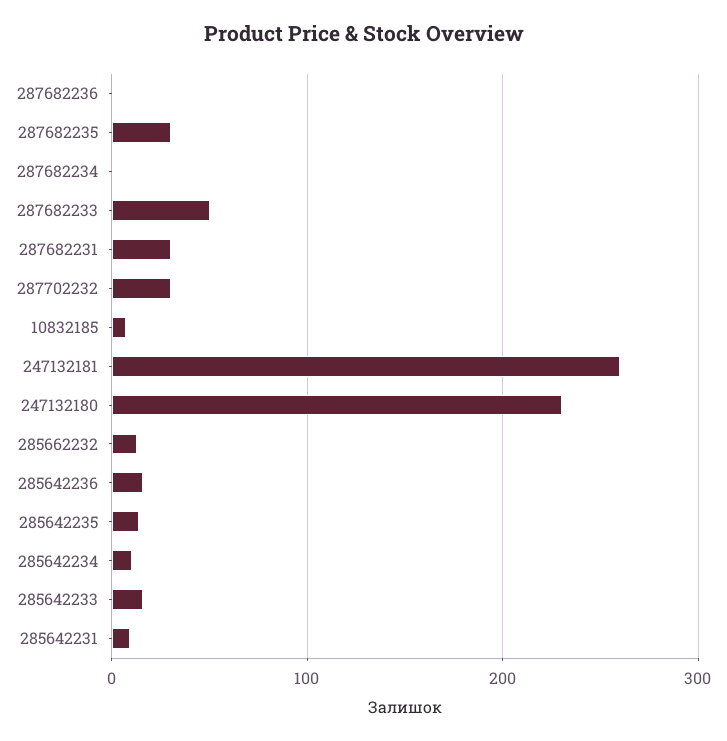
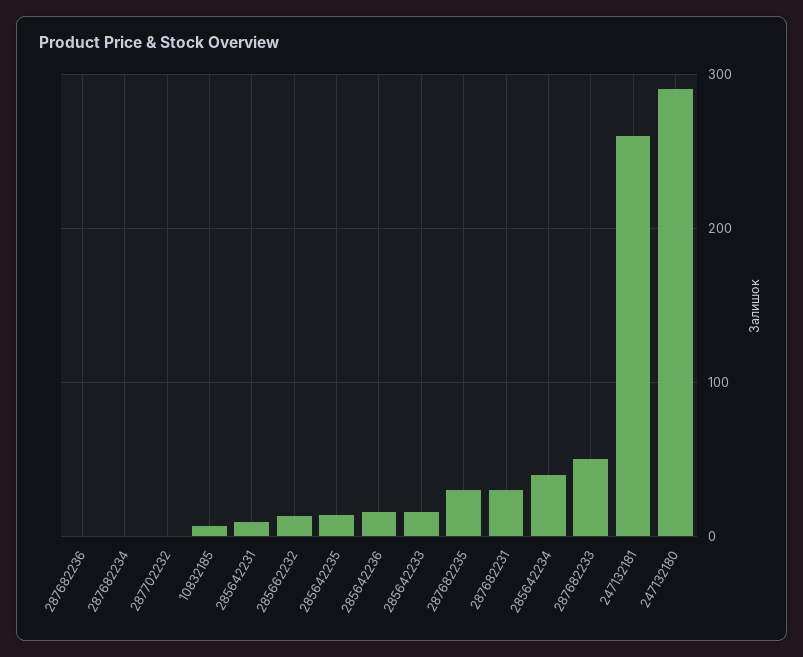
  {
    "287682236": 0,
    "287682235": 30,
    "287682234": 0,
    "287682233": 50,
    "287682231": 30,
-   "287702232": 30,
+   "287702232": 0,
    "10832185": 10,
    "247132181": 260,
-   "247132180": 230,
+   "247132180": 290,
    "285662232": 10,
    "285642236": 20,
    "285642235": 10,
-   "285642234": 10,
+   "285642234": 40,
    "285642233": 20,
    "285642231": 10
  }

